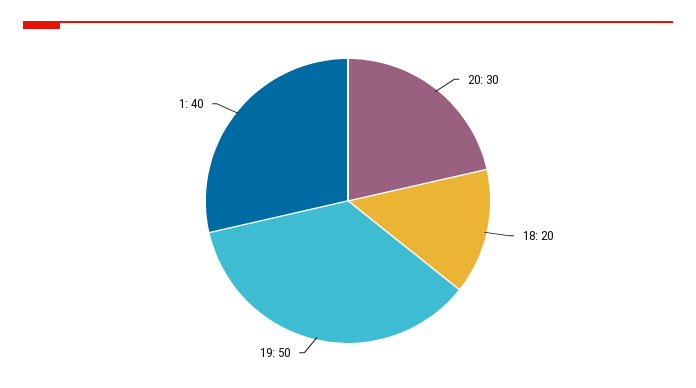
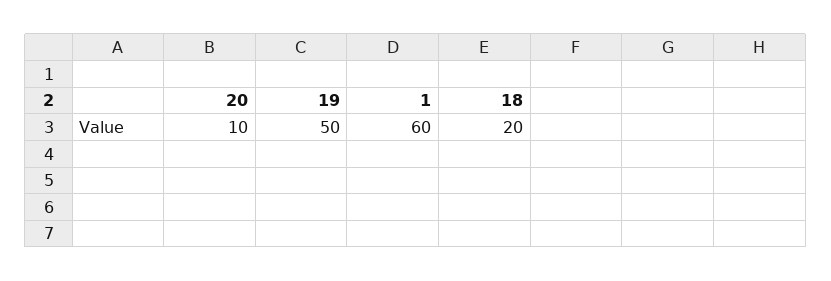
  {
-   "20": 30,
+   "20": 10,
    "18": 20,
    "19": 50,
-   "1": 40
+   "1": 60
  }

